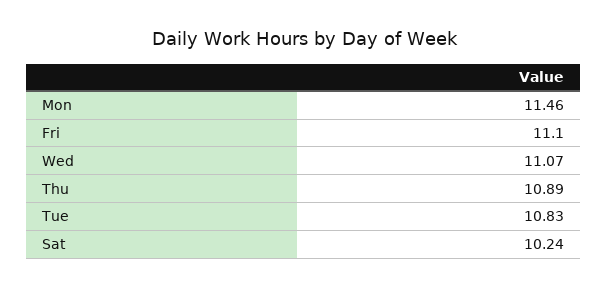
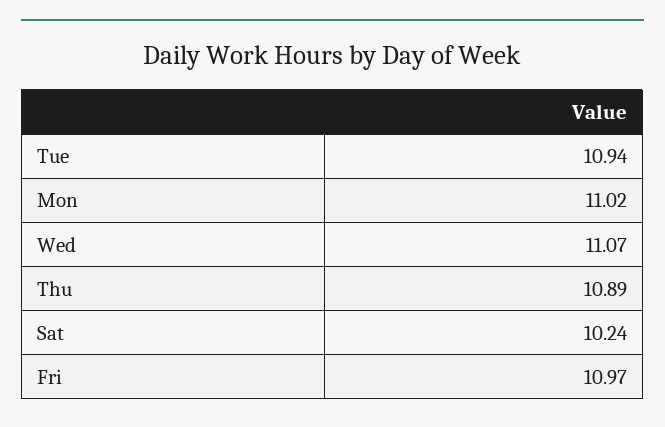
  {
-   "Mon": 11.46,
+   "Mon": 11.02,
-   "Fri": 11.1,
+   "Fri": 10.97,
    "Wed": 11.07,
    "Thu": 10.89,
-   "Tue": 10.83,
+   "Tue": 10.94,
    "Sat": 10.24
  }

